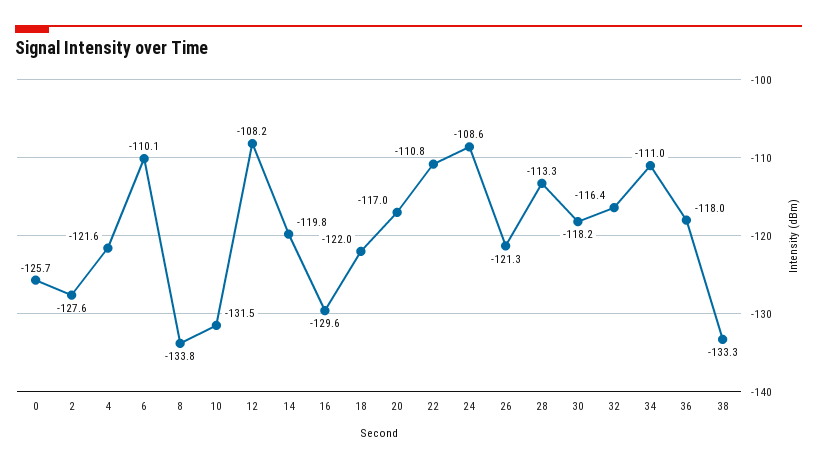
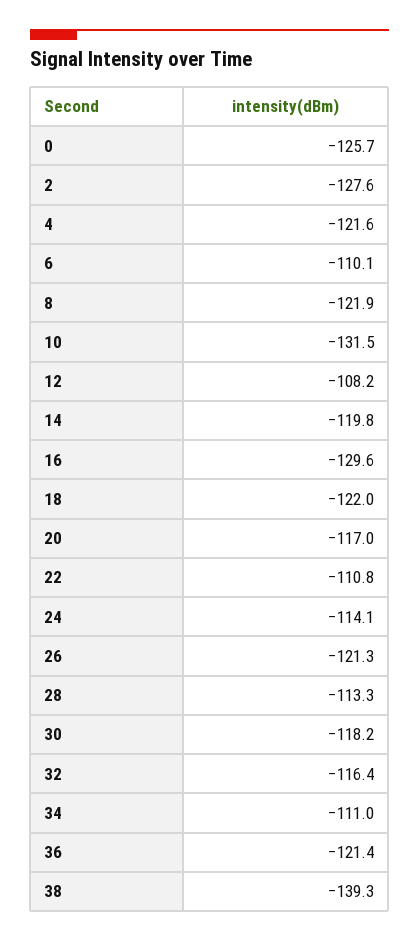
  {
    "0": -125.7,
    "2": -127.6,
    "4": -121.6,
    "6": -110.1,
-   "8": -133.8,
+   "8": -121.9,
    "10": -131.5,
    "12": -108.2,
    "14": -119.8,
    "16": -129.6,
    "18": -122,
    "20": -117,
    "22": -110.8,
-   "24": -108.6,
+   "24": -114.1,
    "26": -121.3,
    "28": -113.3,
    "30": -118.2,
    "32": -116.4,
    "34": -111,
-   "36": -118,
+   "36": -121.4,
-   "38": -133.3
+   "38": -139.3
  }

